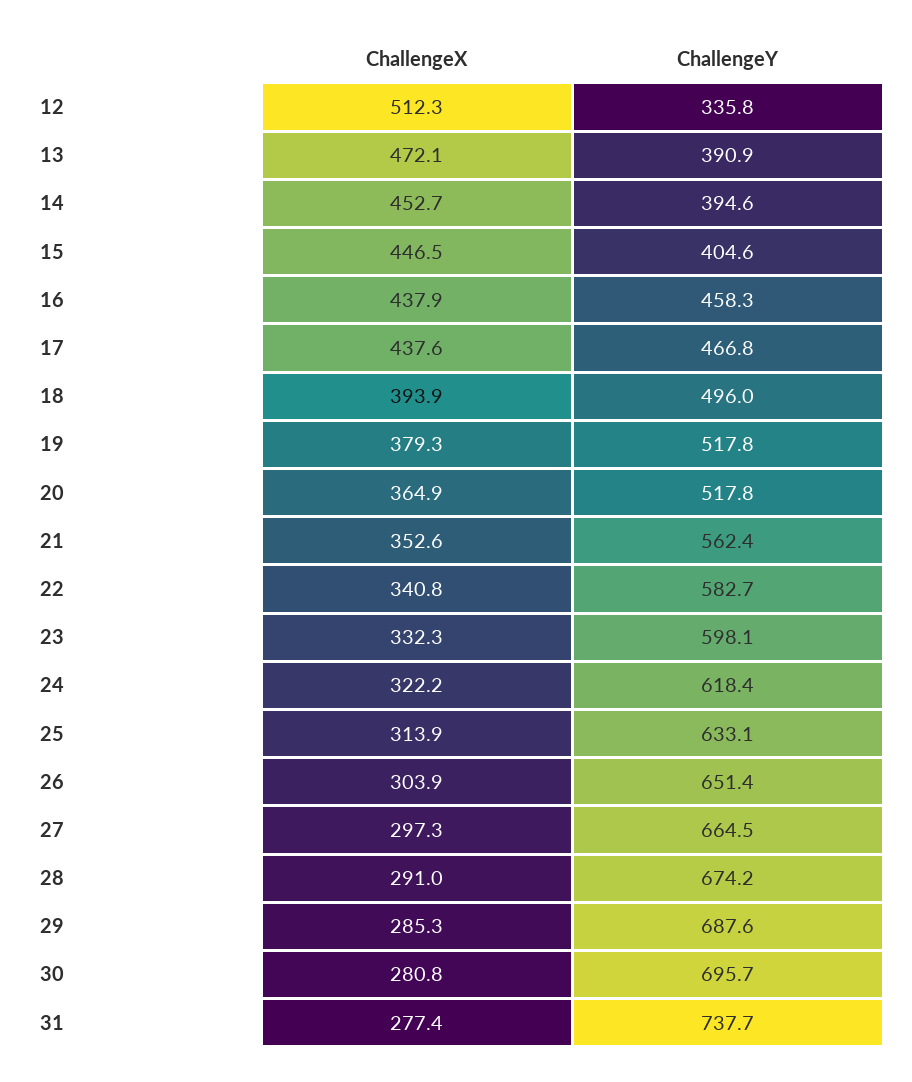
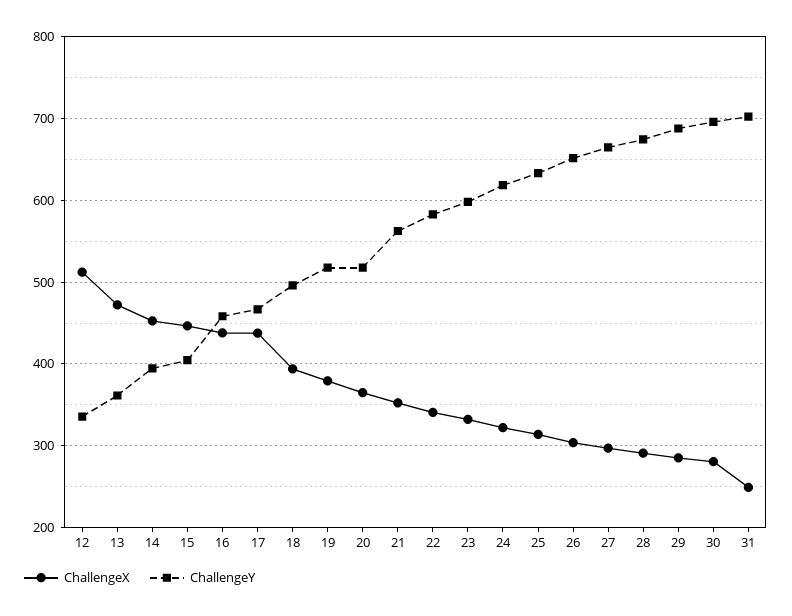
  {
    "ChallengeX": {
      "12": 512.3,
      "13": 472.1,
      "14": 452.7,
      "15": 446.5,
      "16": 437.9,
      "17": 437.6,
      "18": 393.9,
      "19": 379.3,
      "20": 364.9,
      "21": 352.6,
      "22": 340.8,
      "23": 332.3,
      "24": 322.2,
      "25": 313.9,
      "26": 303.9,
      "27": 297.3,
      "28": 291,
      "29": 285.3,
      "30": 280.8,
-     "31": 277.4
+     "31": 250
    },
    "ChallengeY": {
      "12": 335.8,
-     "13": 390.9,
+     "13": 360,
      "14": 394.6,
      "15": 404.6,
      "16": 458.3,
      "17": 466.8,
      "18": 496,
      "19": 517.8,
      "20": 517.8,
      "21": 562.4,
      "22": 582.7,
      "23": 598.1,
      "24": 618.4,
      "25": 633.1,
      "26": 651.4,
      "27": 664.5,
      "28": 674.2,
      "29": 687.6,
      "30": 695.7,
-     "31": 737.7
+     "31": 700
    }
  }

